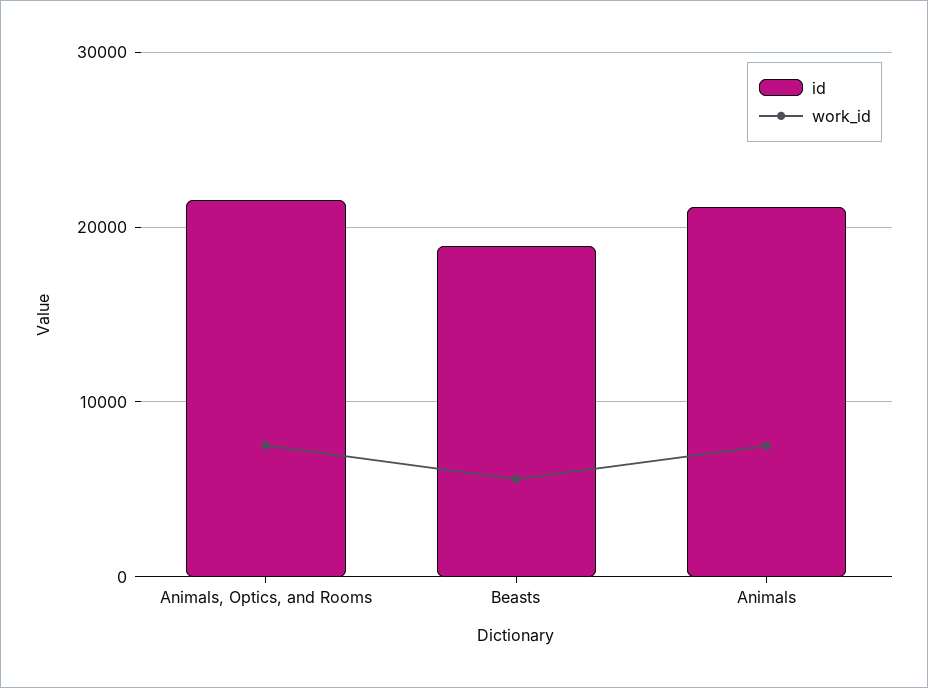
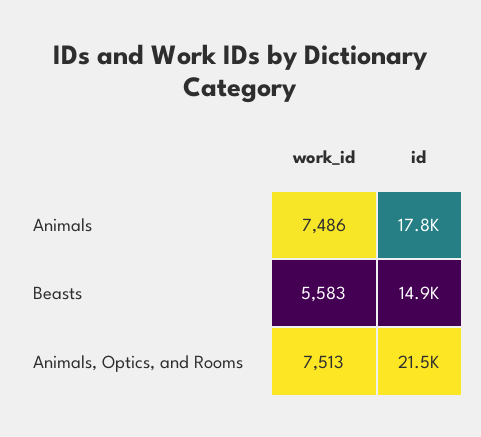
  {
    "id": {
      "Animals, Optics, and Rooms": 21500,
-     "Beasts": 19000,
+     "Beasts": 14900,
-     "Animals": 21000
+     "Animals": 17800
    },
    "work_id": {
      "Animals, Optics, and Rooms": 7513,
      "Beasts": 5583,
      "Animals": 7486
    }
  }

